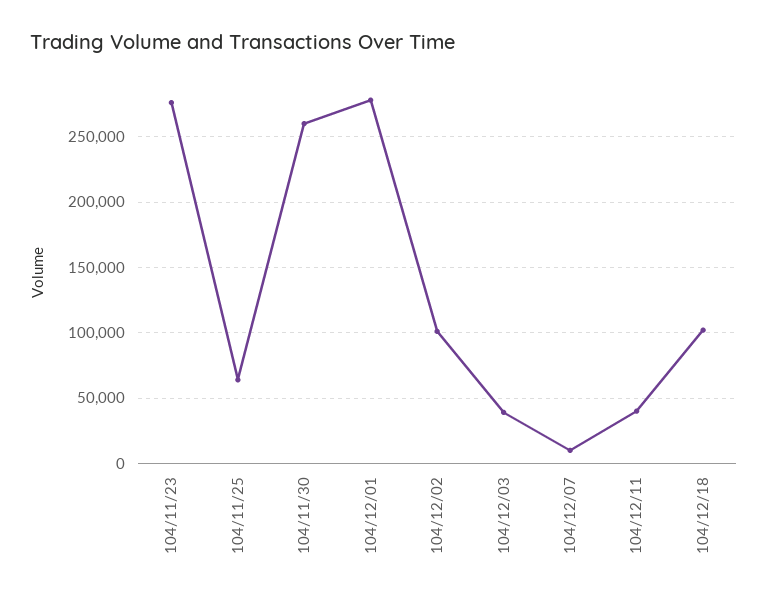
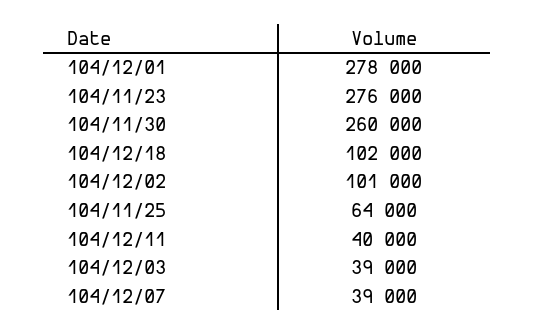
  {
    "104/11/23": 276000,
    "104/11/25": 64000,
    "104/11/30": 260000,
    "104/12/01": 278000,
    "104/12/02": 101000,
    "104/12/03": 39000,
-   "104/12/07": 10000,
+   "104/12/07": 39000,
    "104/12/11": 40000,
    "104/12/18": 102000
  }

